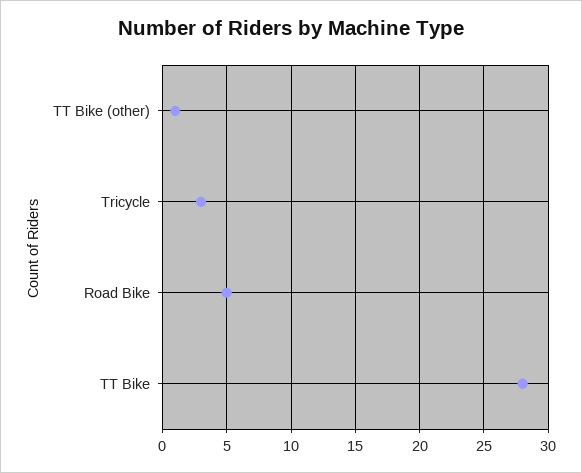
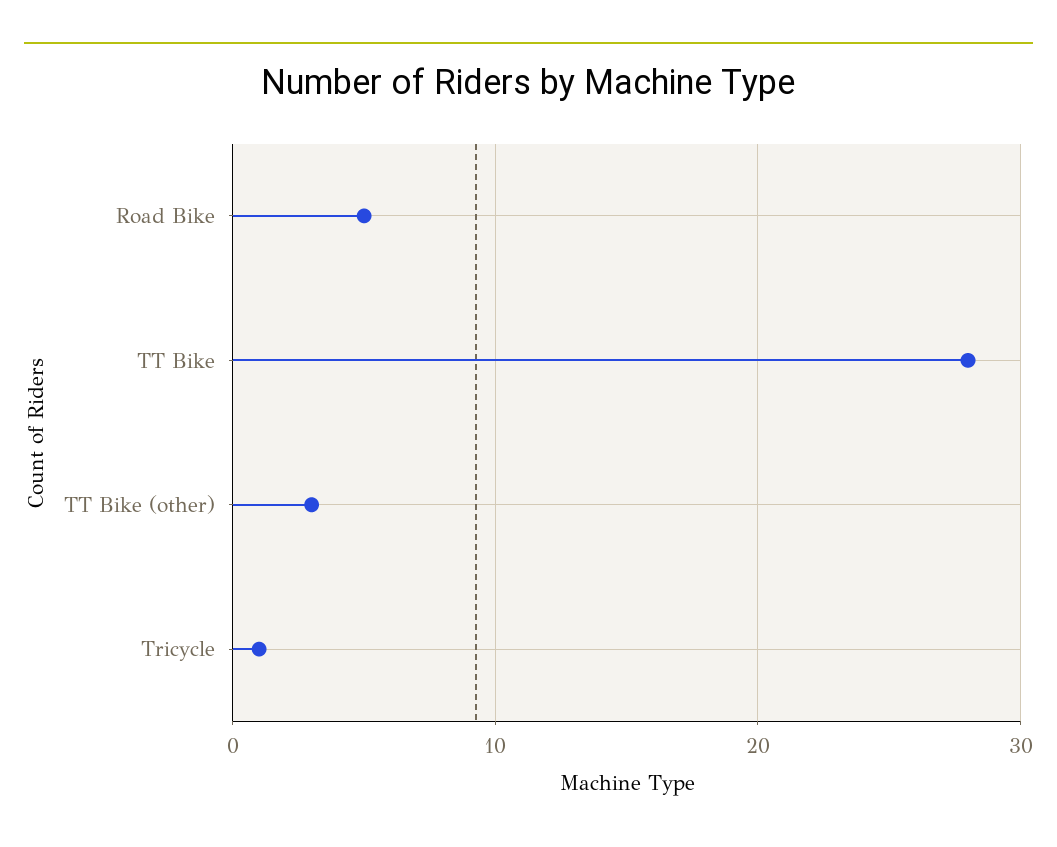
  {
-   "TT Bike (other)": 1,
+   "TT Bike (other)": 3,
-   "Tricycle": 3,
+   "Tricycle": 1,
    "Road Bike": 5,
    "TT Bike": 28
  }

